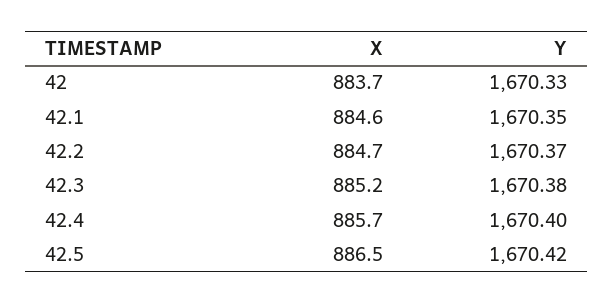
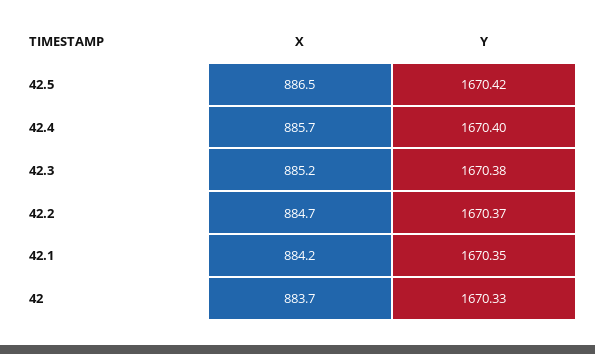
  {
    "X": {
      "42": 883.7,
-     "42.1": 884.6,
+     "42.1": 884.2,
      "42.2": 884.7,
      "42.3": 885.2,
      "42.4": 885.7,
      "42.5": 886.5
    },
    "Y": {
      "42": 1670.33,
      "42.1": 1670.35,
      "42.2": 1670.37,
      "42.3": 1670.38,
      "42.4": 1670.4,
      "42.5": 1670.42
    }
  }

